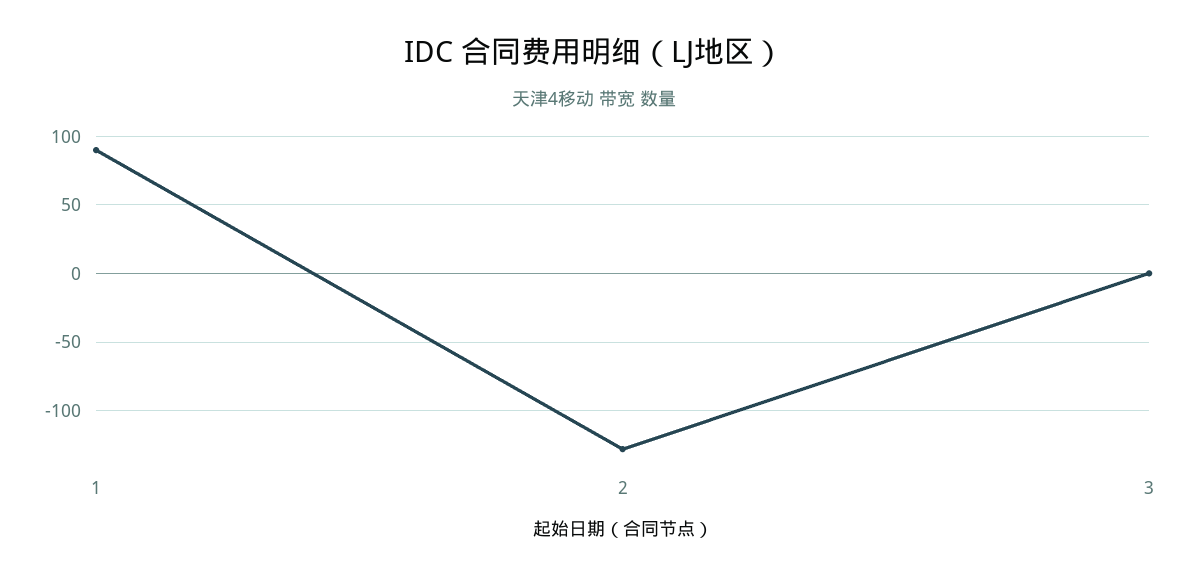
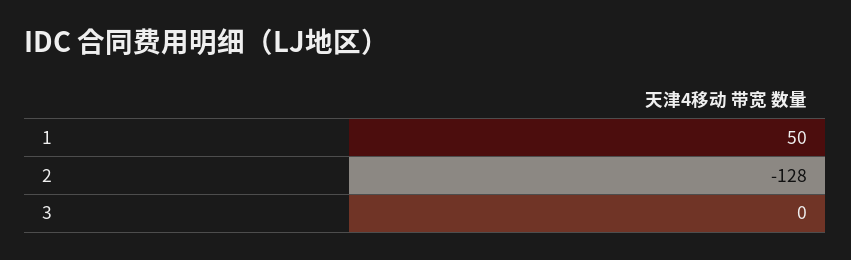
  {
-   "1": 90,
+   "1": 50,
    "2": -128,
    "3": 0
  }

